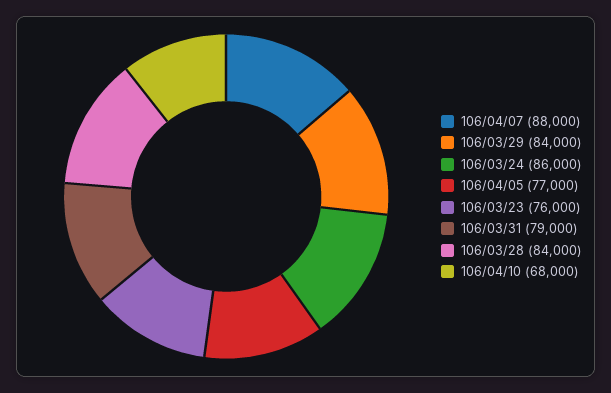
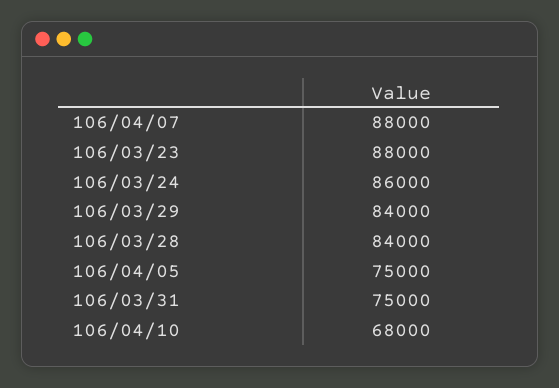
  {
    "106/04/07": 88000,
    "106/03/29": 84000,
    "106/03/24": 86000,
-   "106/04/05": 77000,
+   "106/04/05": 75000,
-   "106/03/23": 76000,
+   "106/03/23": 88000,
-   "106/03/31": 79000,
+   "106/03/31": 75000,
    "106/03/28": 84000,
    "106/04/10": 68000
  }

